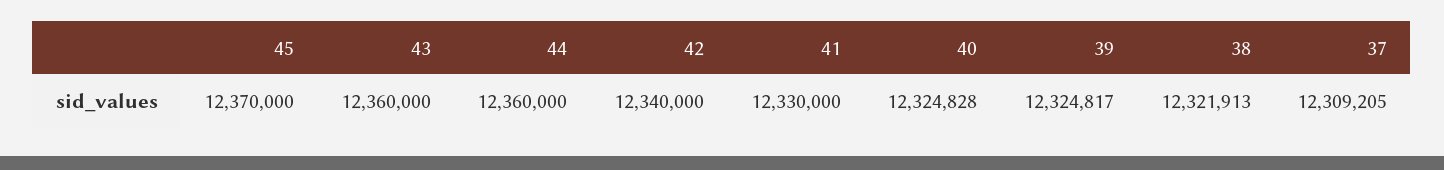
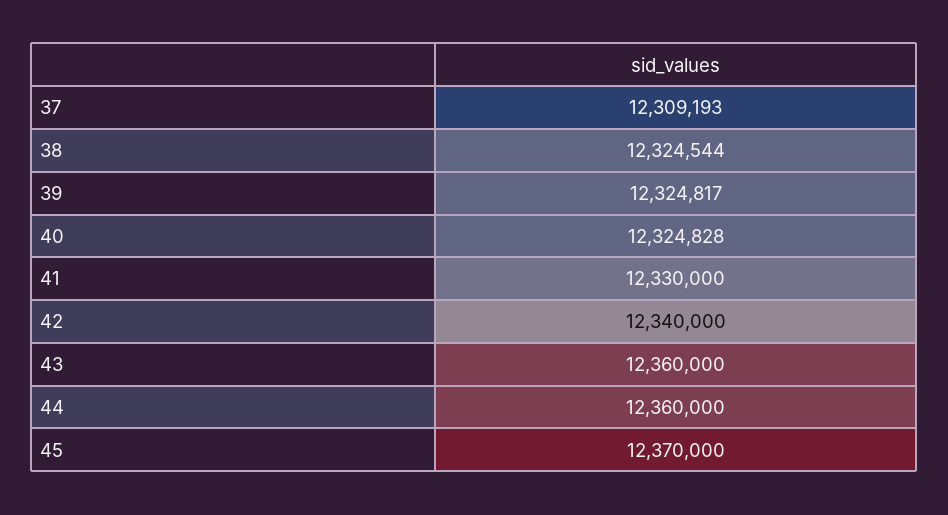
  {
    "45": 12370000,
    "43": 12360000,
    "44": 12360000,
    "42": 12340000,
    "41": 12330000,
    "40": 12324828,
    "39": 12324817,
-   "38": 12321913,
+   "38": 12324544,
-   "37": 12309205
+   "37": 12309193
  }

